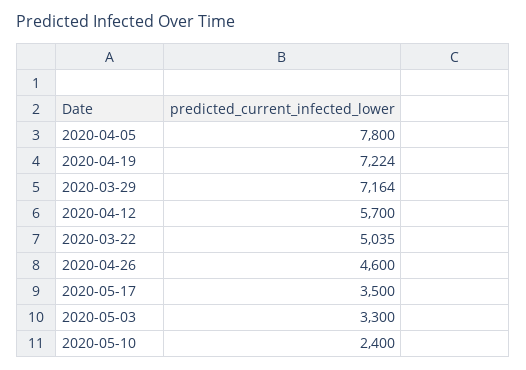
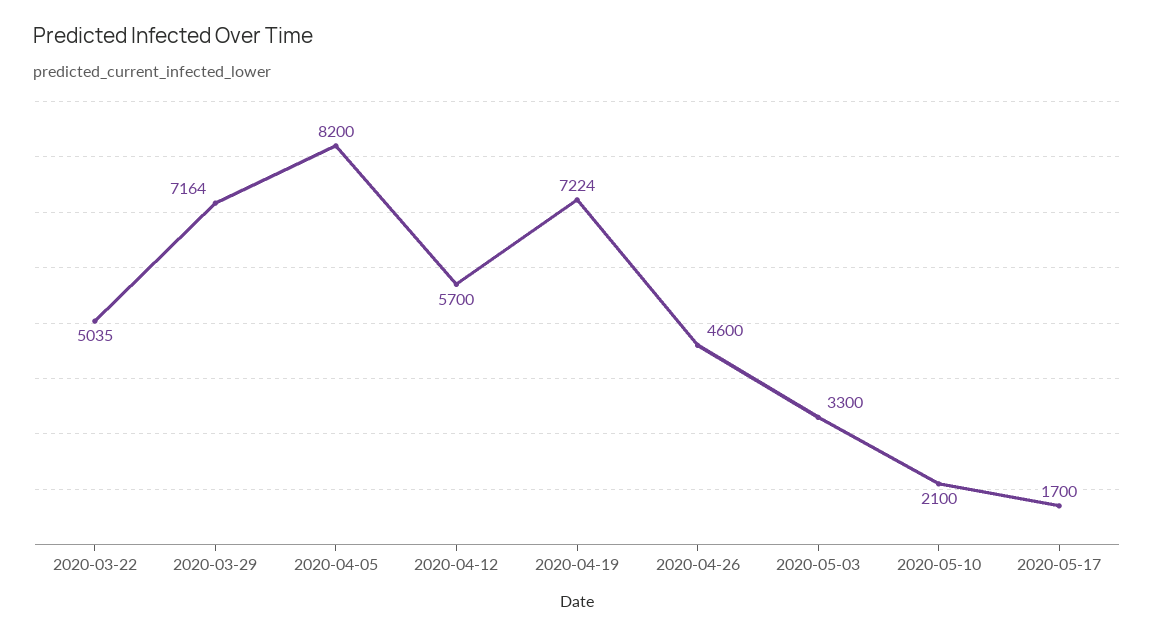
  {
-   "2020-04-05": 7800,
+   "2020-04-05": 8200,
    "2020-04-19": 7224,
    "2020-03-29": 7164,
    "2020-04-12": 5700,
    "2020-03-22": 5035,
    "2020-04-26": 4600,
-   "2020-05-17": 3500,
+   "2020-05-17": 1700,
    "2020-05-03": 3300,
-   "2020-05-10": 2400
+   "2020-05-10": 2100
  }

